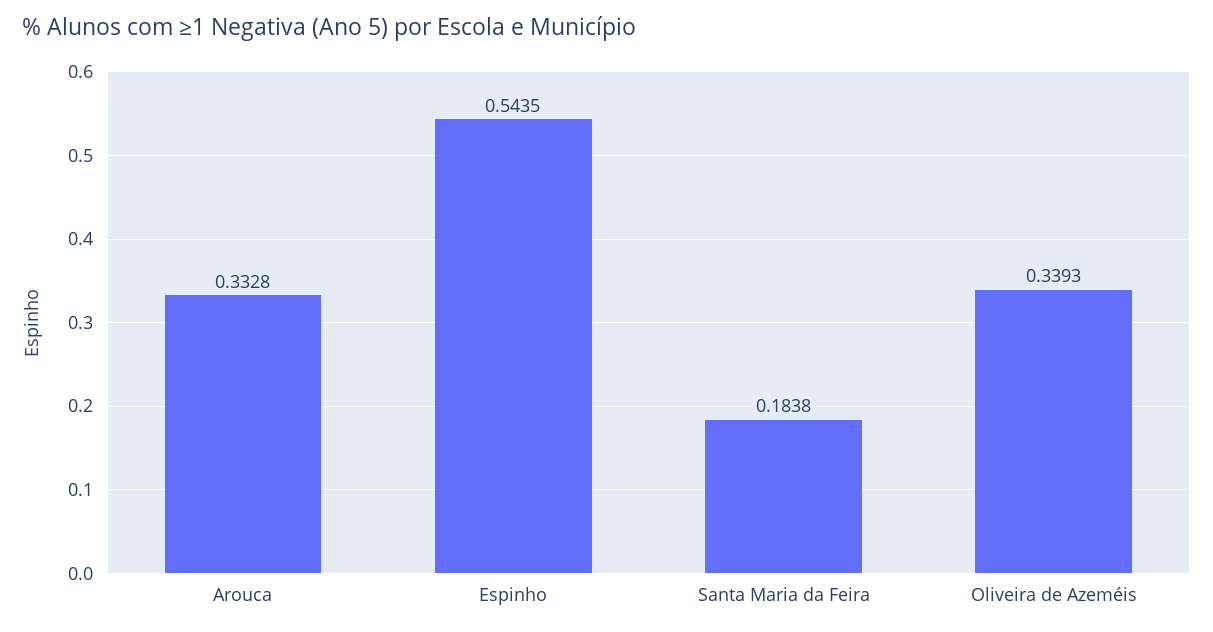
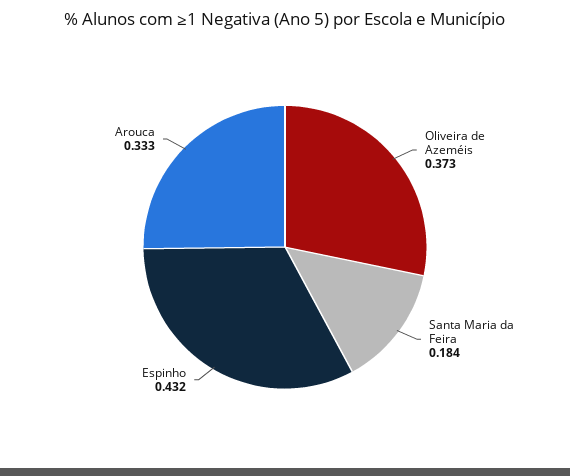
  {
    "Arouca": 0.3328,
-   "Espinho": 0.5435,
+   "Espinho": 0.432,
    "Santa Maria da Feira": 0.1838,
-   "Oliveira de Azeméis": 0.3393
+   "Oliveira de Azeméis": 0.373
  }

